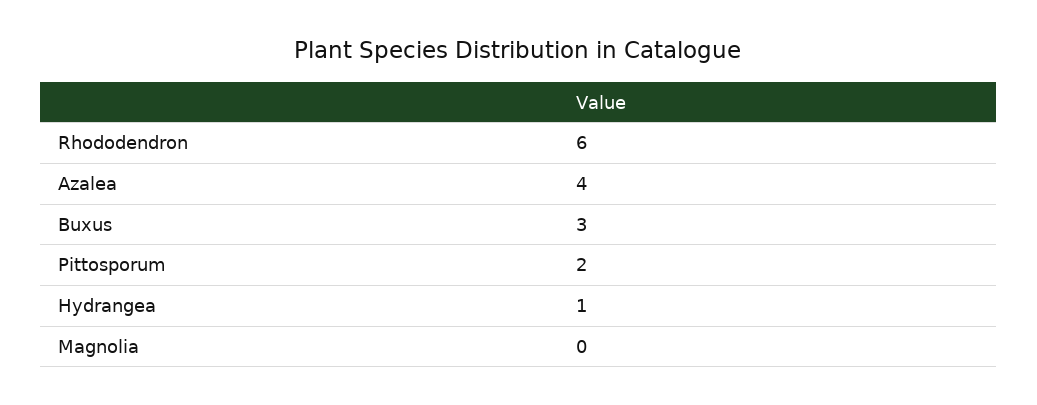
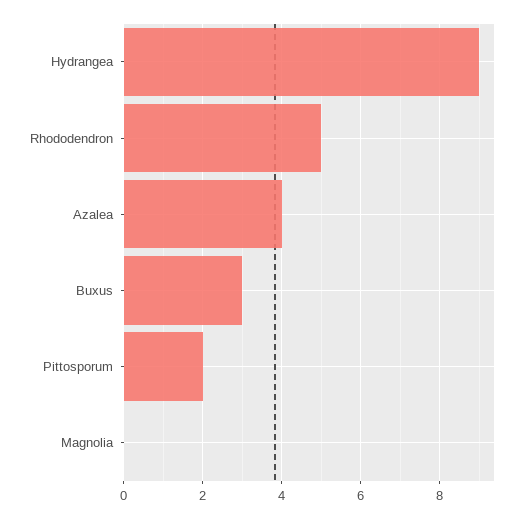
  {
-   "Rhododendron": 6,
+   "Rhododendron": 5,
    "Azalea": 4,
    "Buxus": 3,
    "Pittosporum": 2,
-   "Hydrangea": 1,
+   "Hydrangea": 9,
    "Magnolia": 0
  }

